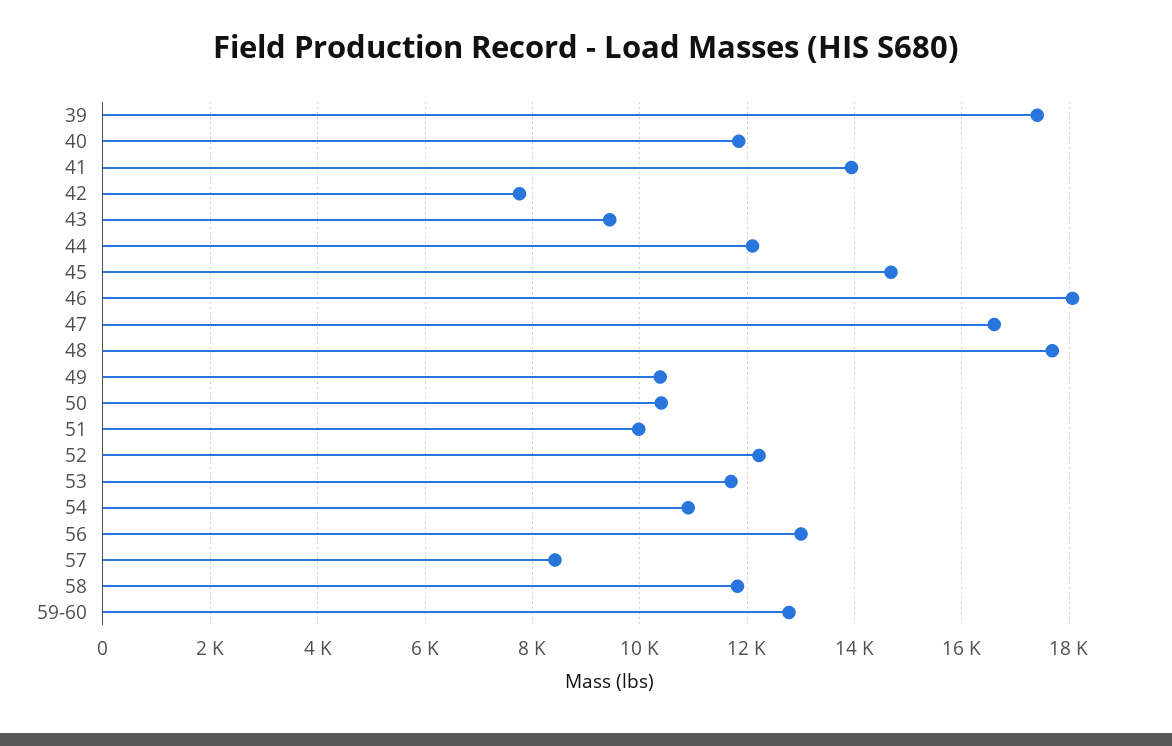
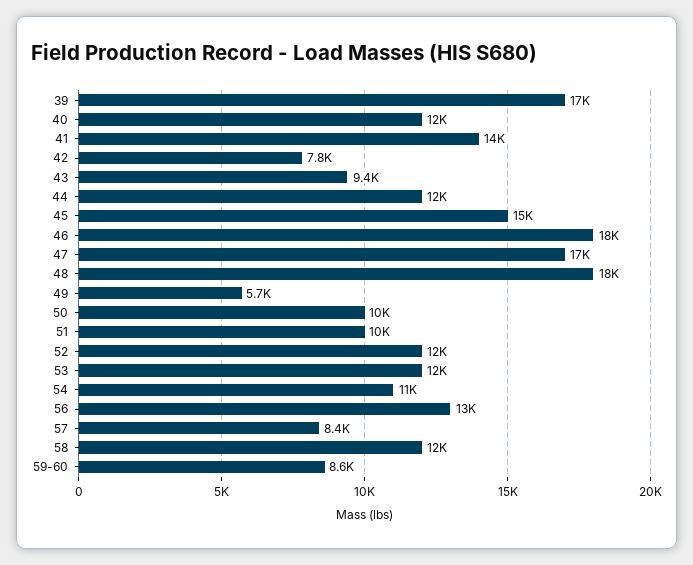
  {
    "39": 17000,
    "40": 12000,
    "41": 14000,
    "42": 7800,
    "43": 9400,
    "44": 12000,
    "45": 15000,
    "46": 18000,
    "47": 17000,
    "48": 18000,
-   "49": 10400,
+   "49": 5700,
    "50": 10000,
    "51": 10000,
    "52": 12000,
    "53": 12000,
    "54": 11000,
    "56": 13000,
    "57": 8400,
    "58": 12000,
-   "59-60": 12800
+   "59-60": 8600
  }

